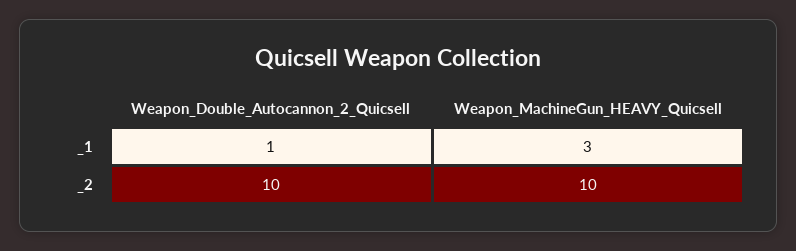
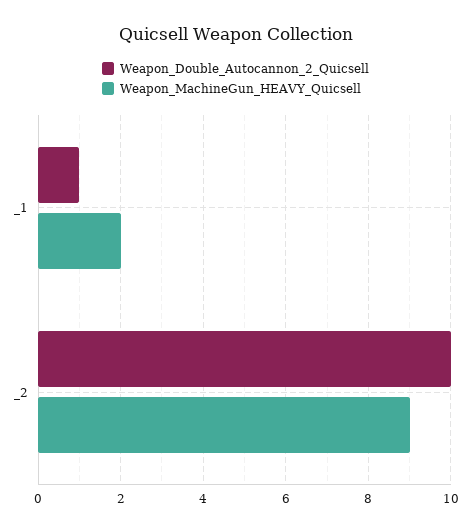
  {
    "Weapon_Double_Autocannon_2_Quicsell": {
      "_1": 1,
      "_2": 10
    },
    "Weapon_MachineGun_HEAVY_Quicsell": {
-     "_1": 3,
+     "_1": 2,
-     "_2": 10
+     "_2": 9
    }
  }

